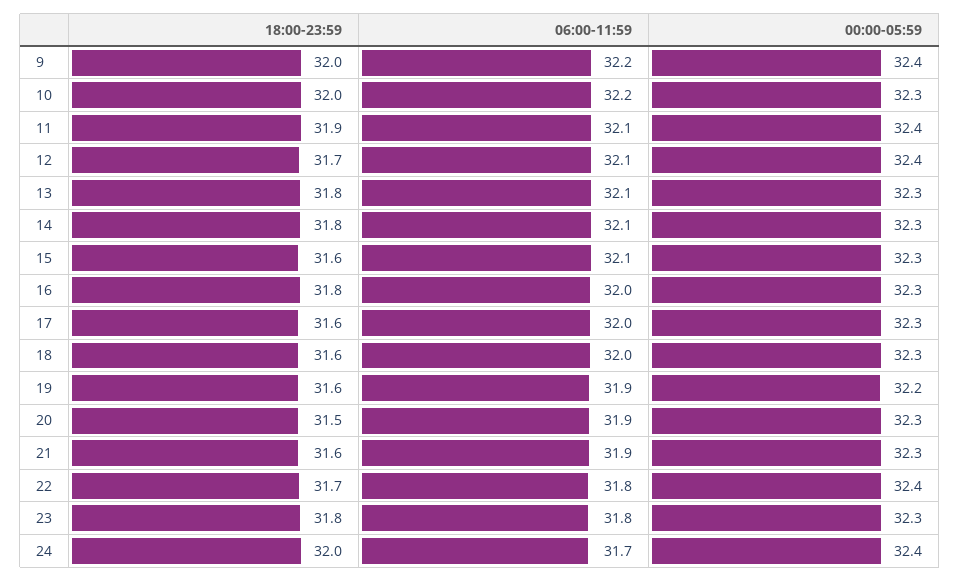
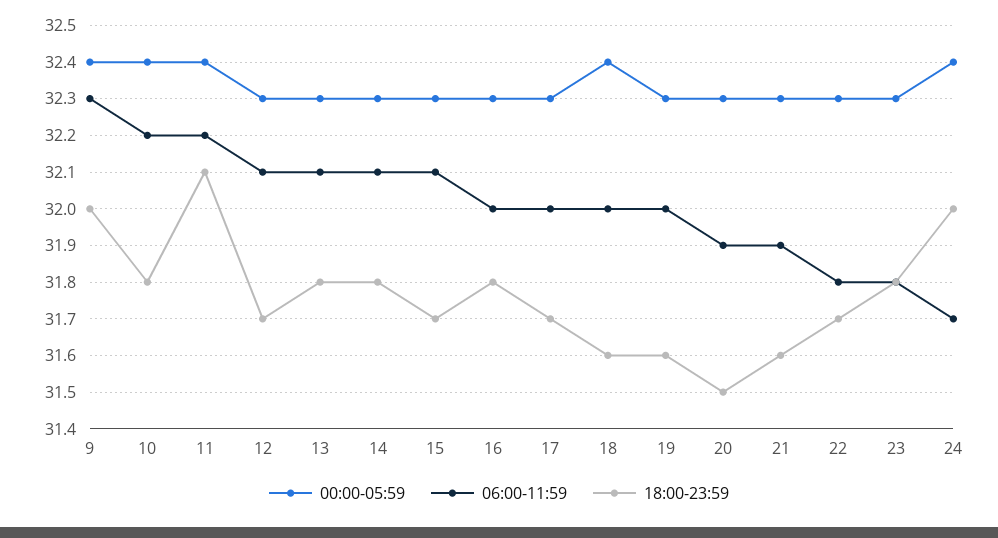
  {
    "18:00-23:59": {
      "9": 32,
-     "10": 32,
+     "10": 31.8,
-     "11": 31.9,
+     "11": 32.1,
      "12": 31.7,
      "13": 31.8,
      "14": 31.8,
-     "15": 31.6,
+     "15": 31.7,
      "16": 31.8,
-     "17": 31.6,
+     "17": 31.7,
      "18": 31.6,
      "19": 31.6,
      "20": 31.5,
      "21": 31.6,
      "22": 31.7,
      "23": 31.8,
      "24": 32
    },
    "06:00-11:59": {
-     "9": 32.2,
+     "9": 32.3,
      "10": 32.2,
-     "11": 32.1,
+     "11": 32.2,
      "12": 32.1,
      "13": 32.1,
      "14": 32.1,
      "15": 32.1,
      "16": 32,
      "17": 32,
      "18": 32,
-     "19": 31.9,
+     "19": 32,
      "20": 31.9,
      "21": 31.9,
      "22": 31.8,
      "23": 31.8,
      "24": 31.7
    },
    "00:00-05:59": {
      "9": 32.4,
-     "10": 32.3,
+     "10": 32.4,
      "11": 32.4,
-     "12": 32.4,
+     "12": 32.3,
      "13": 32.3,
      "14": 32.3,
      "15": 32.3,
      "16": 32.3,
      "17": 32.3,
-     "18": 32.3,
+     "18": 32.4,
-     "19": 32.2,
+     "19": 32.3,
      "20": 32.3,
      "21": 32.3,
-     "22": 32.4,
+     "22": 32.3,
      "23": 32.3,
      "24": 32.4
    }
  }

